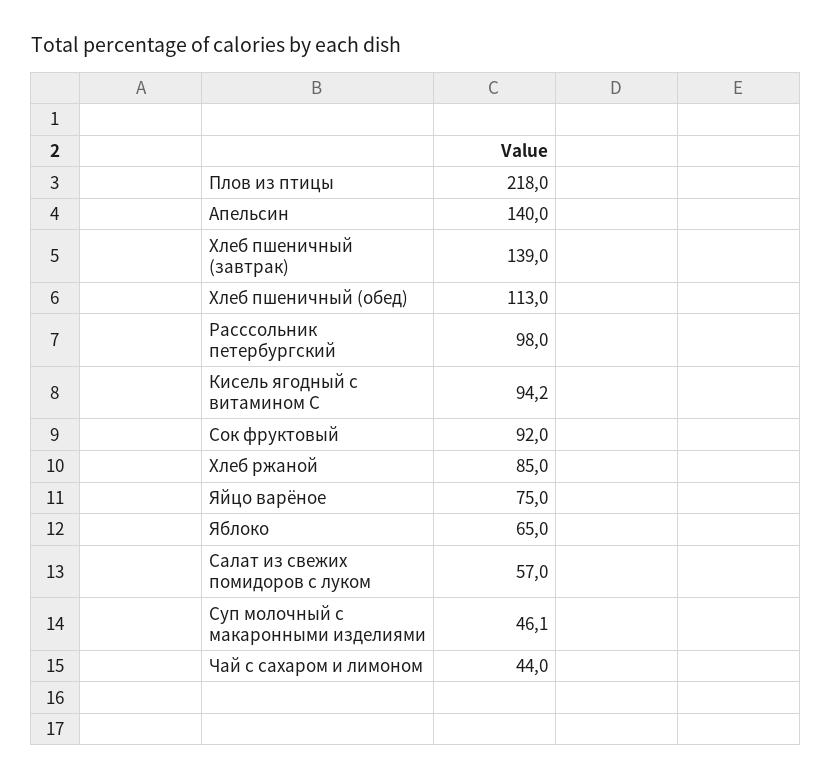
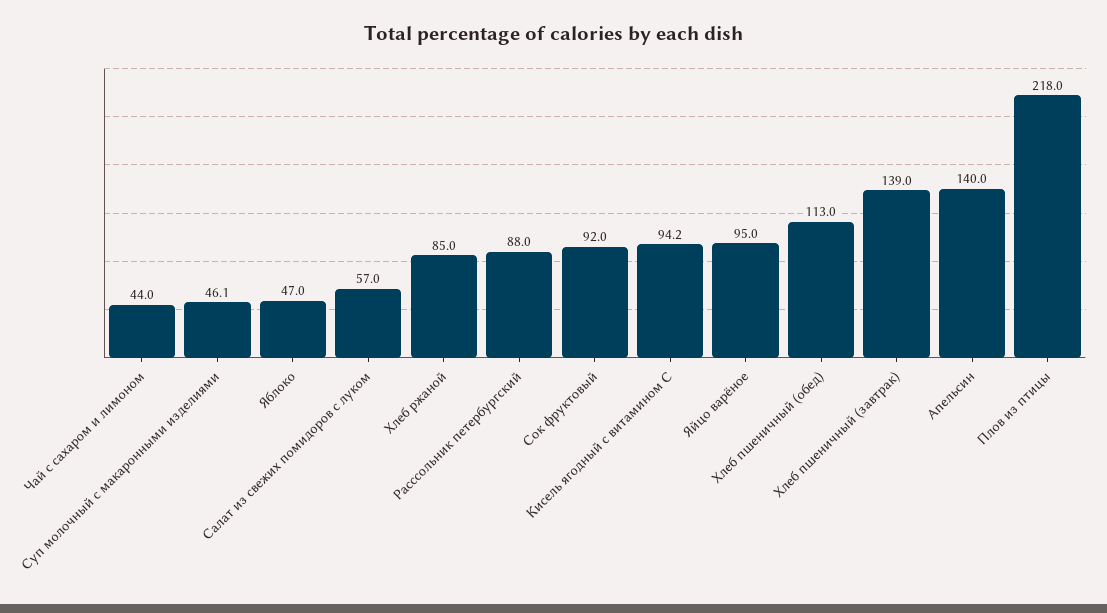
  {
    "Плов из птицы": 218,
    "Апельсин": 140,
    "Хлеб пшеничный (завтрак)": 139,
    "Хлеб пшеничный (обед)": 113,
-   "Расссольник петербургский": 98,
+   "Расссольник петербургский": 88,
    "Кисель ягодный с витамином С": 94.2,
    "Сок фруктовый": 92,
    "Хлеб ржаной": 85,
-   "Яйцо варёное": 75,
+   "Яйцо варёное": 95,
-   "Яблоко": 65,
+   "Яблоко": 47,
    "Салат из свежих помидоров с луком": 57,
    "Суп молочный с макаронными изделиями": 46.1,
    "Чай с сахаром и лимоном": 44
  }

